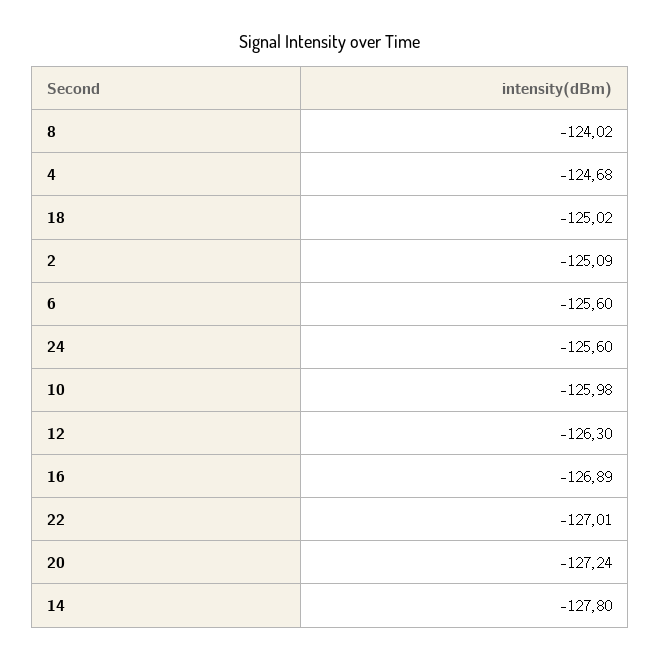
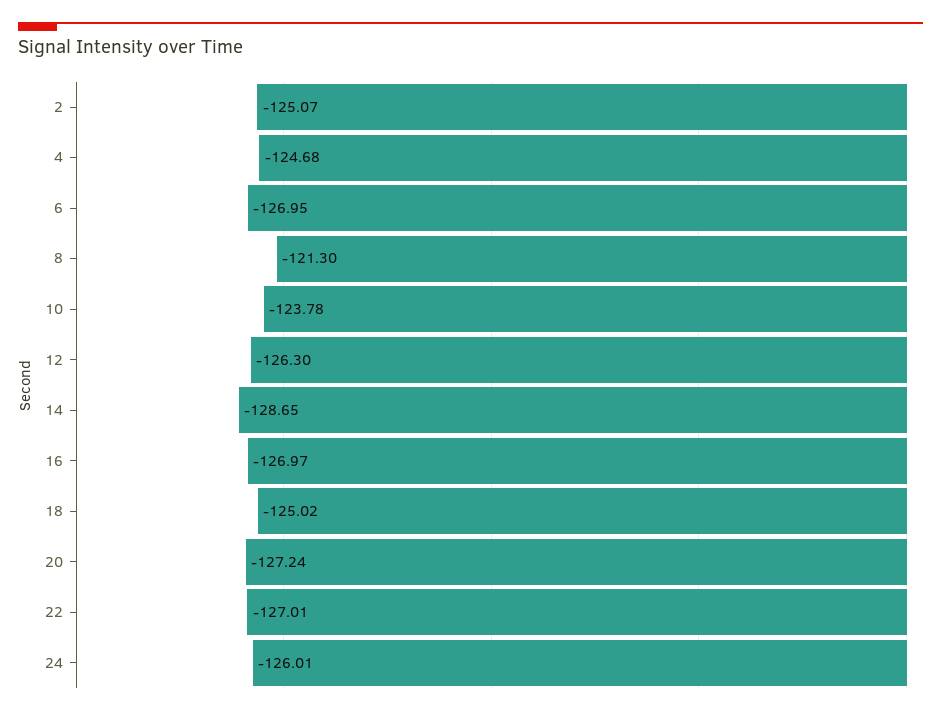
  {
-   "8": -124.02,
+   "8": -121.3,
    "4": -124.68,
    "18": -125.02,
-   "2": -125.09,
+   "2": -125.07,
-   "6": -125.6,
+   "6": -126.95,
-   "24": -125.6,
+   "24": -126.01,
-   "10": -125.98,
+   "10": -123.78,
    "12": -126.3,
-   "16": -126.89,
+   "16": -126.97,
    "22": -127.01,
    "20": -127.24,
-   "14": -127.8
+   "14": -128.65
  }

